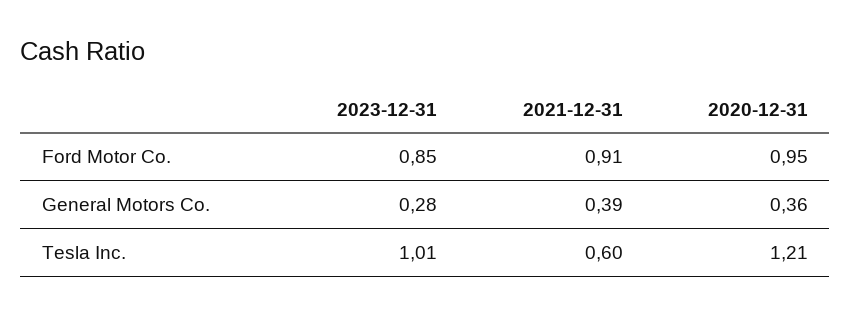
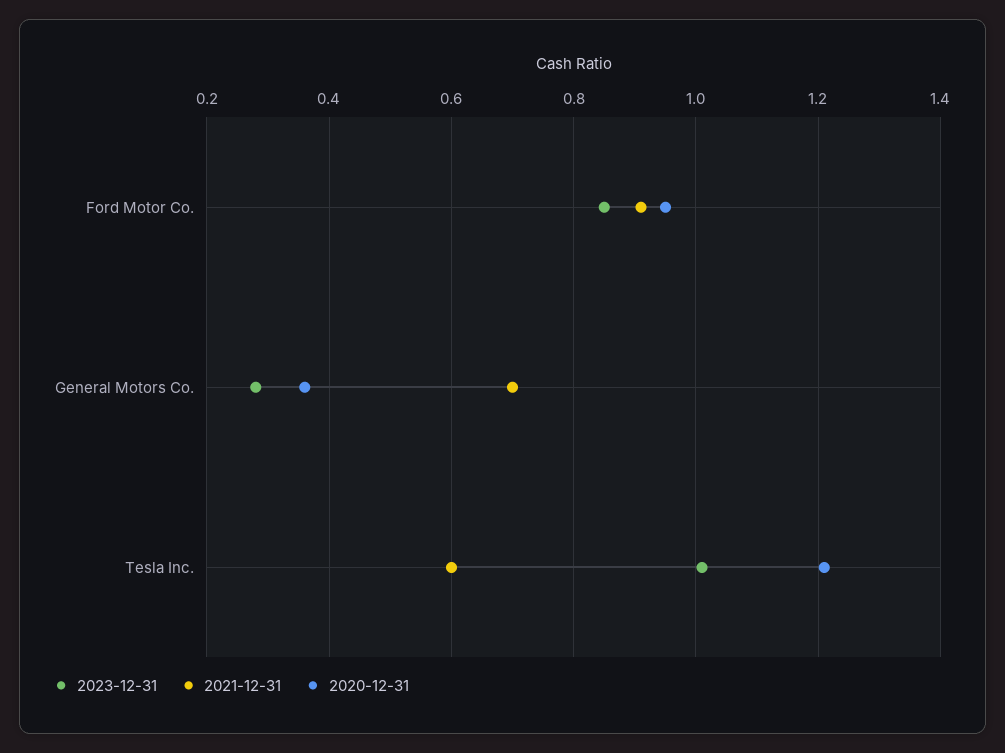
  {
    "2023-12-31": {
      "Ford Motor Co.": 0.85,
      "General Motors Co.": 0.28,
      "Tesla Inc.": 1.01
    },
    "2021-12-31": {
      "Ford Motor Co.": 0.91,
-     "General Motors Co.": 0.39,
+     "General Motors Co.": 0.7,
      "Tesla Inc.": 0.6
    },
    "2020-12-31": {
      "Ford Motor Co.": 0.95,
      "General Motors Co.": 0.36,
      "Tesla Inc.": 1.21
    }
  }

